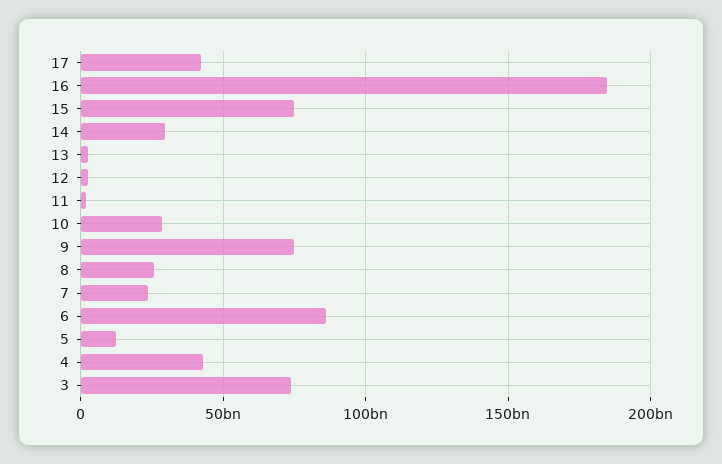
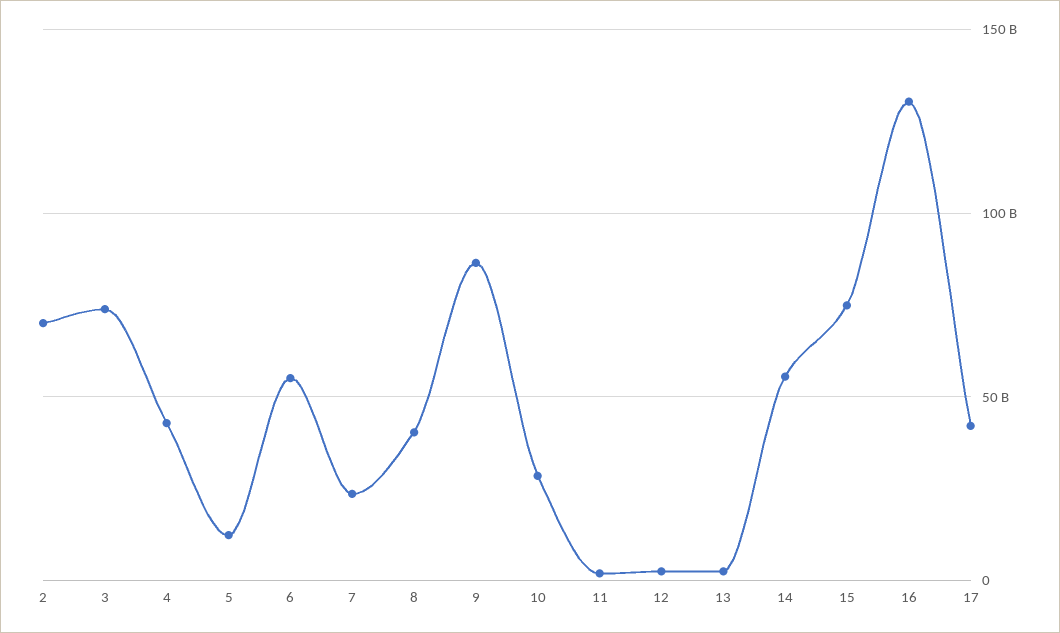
  {
    "17": 40000000000,
-   "16": 185000000000,
+   "16": 130000000000,
    "15": 75000000000,
-   "14": 30000000000,
+   "14": 55000000000,
    "13": 0,
    "12": 0,
    "11": 0,
    "10": 30000000000,
-   "9": 75000000000,
+   "9": 85000000000,
-   "8": 25000000000,
+   "8": 40000000000,
    "7": 25000000000,
-   "6": 85000000000,
+   "6": 55000000000,
    "5": 10000000000,
    "4": 45000000000,
-   "3": 75000000000
+   "3": 75000000000,
+   "2": 70000000000
  }

